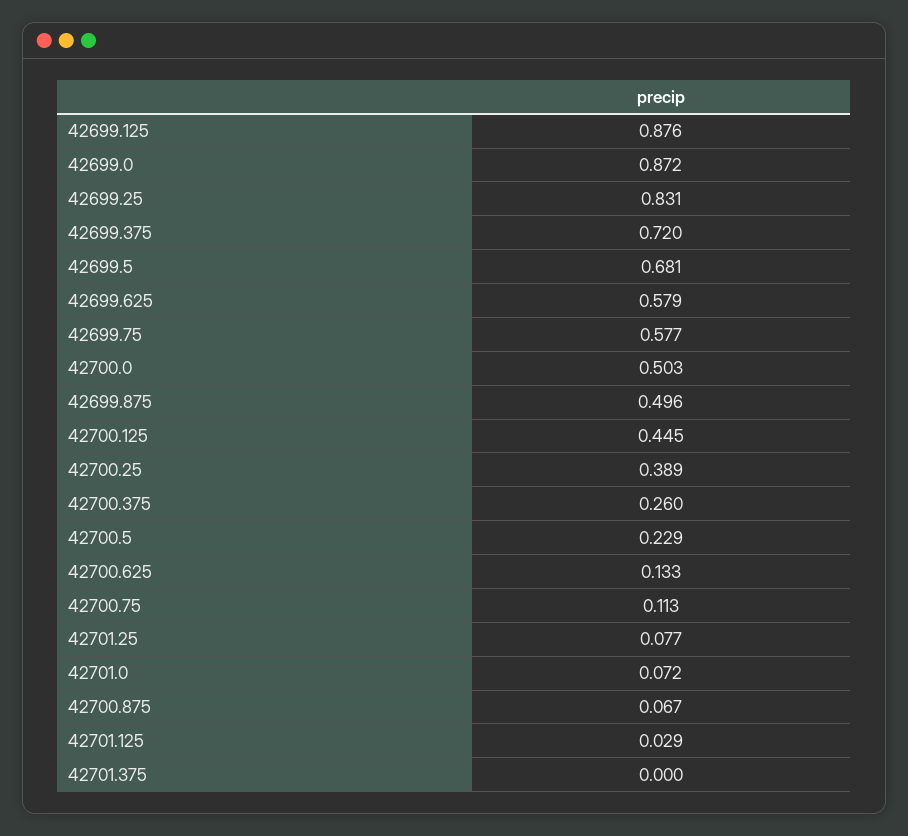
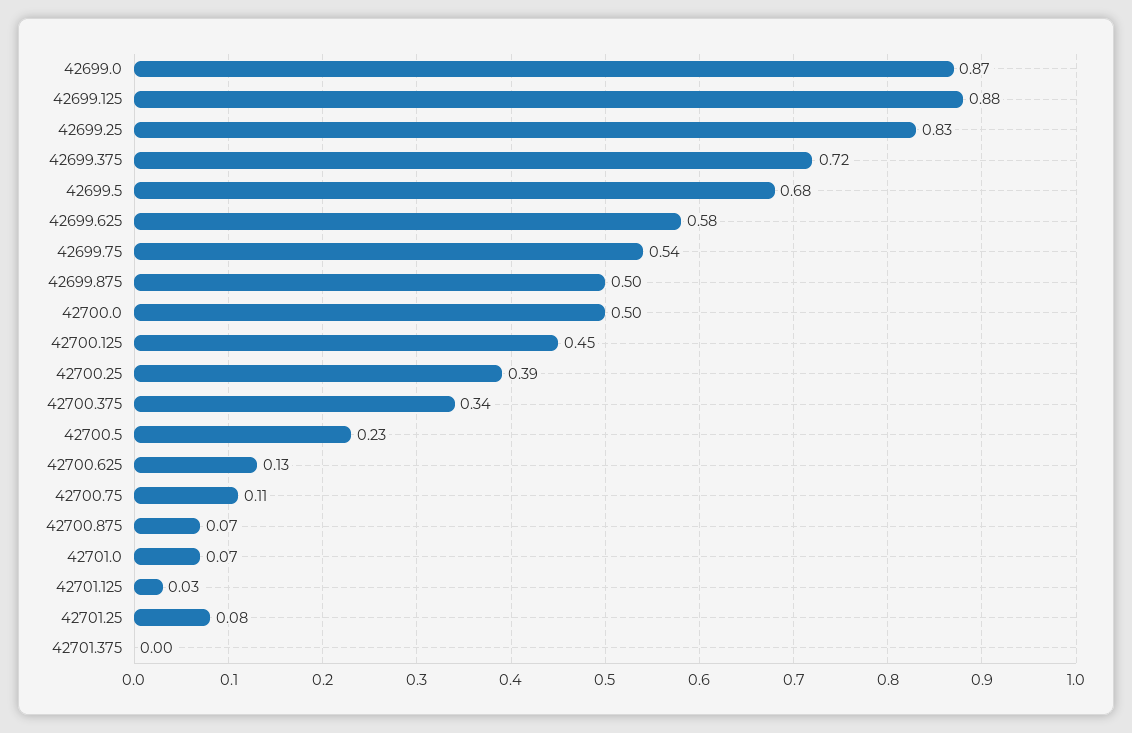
  {
    "42699.125": 0.876,
    "42699.0": 0.872,
    "42699.25": 0.831,
    "42699.375": 0.72,
    "42699.5": 0.681,
    "42699.625": 0.579,
-   "42699.75": 0.577,
+   "42699.75": 0.54,
    "42700.0": 0.503,
    "42699.875": 0.496,
    "42700.125": 0.445,
    "42700.25": 0.389,
-   "42700.375": 0.26,
+   "42700.375": 0.34,
    "42700.5": 0.229,
    "42700.625": 0.133,
    "42700.75": 0.113,
    "42701.25": 0.077,
    "42701.0": 0.072,
    "42700.875": 0.067,
    "42701.125": 0.029,
    "42701.375": 0
  }

